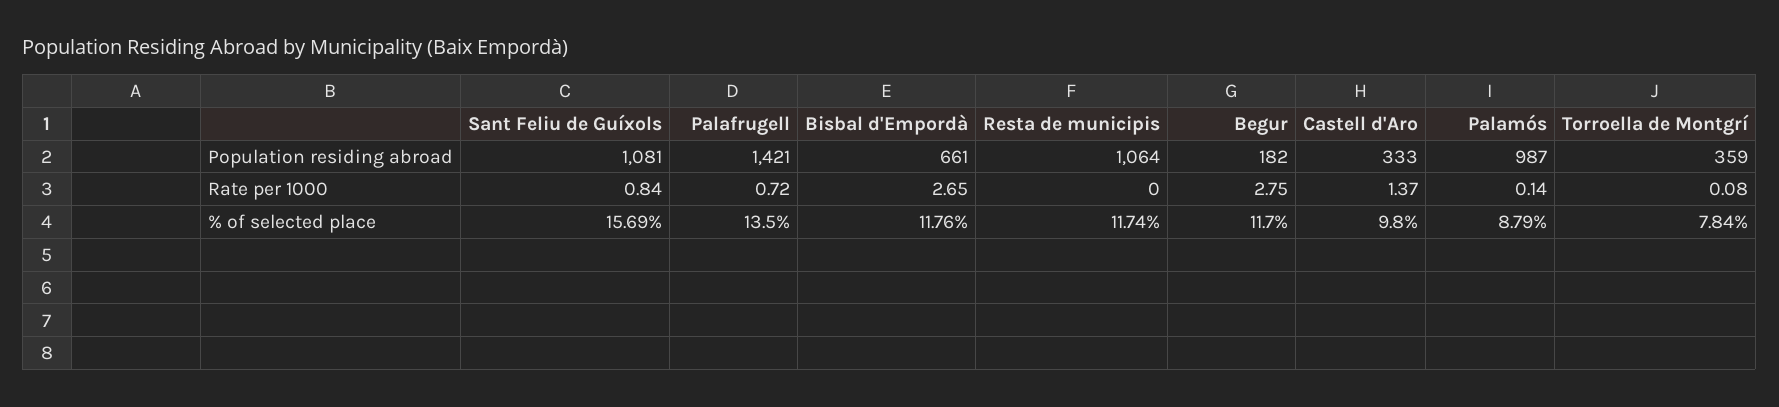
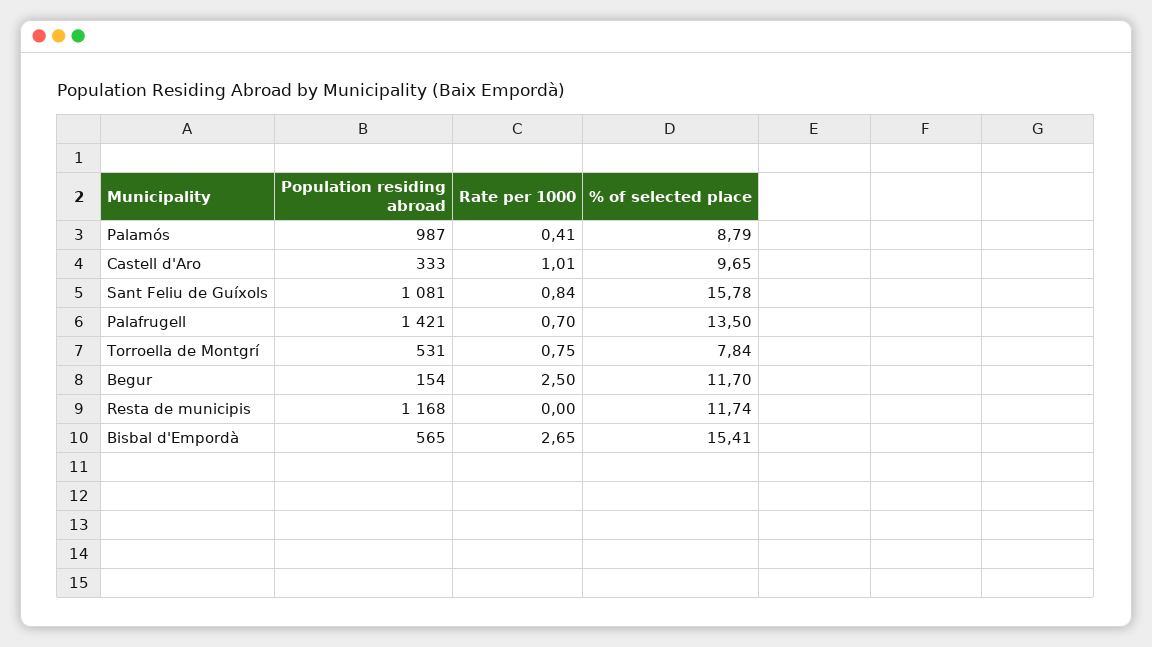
  {
    "Sant Feliu de Guíxols": {
      "Population residing abroad": 1081,
      "Rate per 1000": 0.84,
-     "% of selected place": 15.69
+     "% of selected place": 15.78
    },
    "Palafrugell": {
      "Population residing abroad": 1421,
-     "Rate per 1000": 0.72,
+     "Rate per 1000": 0.7,
      "% of selected place": 13.5
    },
    "Bisbal d'Empordà": {
-     "Population residing abroad": 661,
+     "Population residing abroad": 565,
      "Rate per 1000": 2.65,
-     "% of selected place": 11.76
+     "% of selected place": 15.41
    },
    "Resta de municipis": {
-     "Population residing abroad": 1064,
+     "Population residing abroad": 1168,
      "Rate per 1000": 0,
      "% of selected place": 11.74
    },
    "Begur": {
-     "Population residing abroad": 182,
+     "Population residing abroad": 154,
-     "Rate per 1000": 2.75,
+     "Rate per 1000": 2.5,
      "% of selected place": 11.7
    },
    "Castell d'Aro": {
      "Population residing abroad": 333,
-     "Rate per 1000": 1.37,
+     "Rate per 1000": 1.01,
-     "% of selected place": 9.8
+     "% of selected place": 9.65
    },
    "Palamós": {
      "Population residing abroad": 987,
-     "Rate per 1000": 0.14,
+     "Rate per 1000": 0.41,
      "% of selected place": 8.79
    },
    "Torroella de Montgrí": {
-     "Population residing abroad": 359,
+     "Population residing abroad": 531,
-     "Rate per 1000": 0.08,
+     "Rate per 1000": 0.75,
      "% of selected place": 7.84
    }
  }

